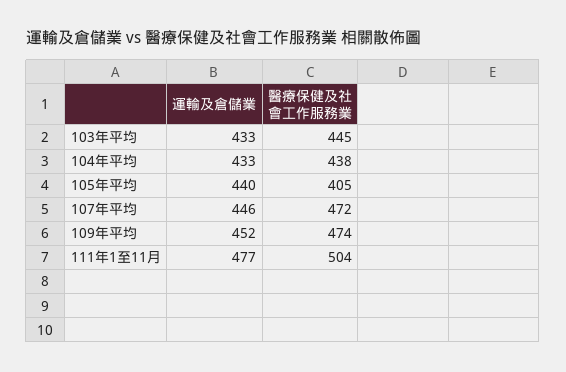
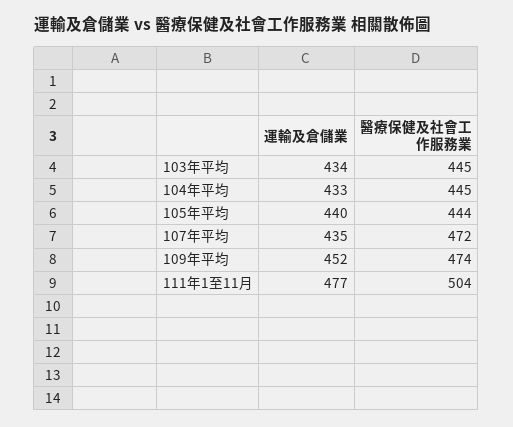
  {
    "運輸及倉儲業": {
-     "103年平均": 433,
+     "103年平均": 434,
      "104年平均": 433,
      "105年平均": 440,
-     "107年平均": 446,
+     "107年平均": 435,
      "109年平均": 452,
      "111年1至11月": 477
    },
    "醫療保健及社會工作服務業": {
      "103年平均": 445,
-     "104年平均": 438,
+     "104年平均": 445,
-     "105年平均": 405,
+     "105年平均": 444,
      "107年平均": 472,
      "109年平均": 474,
      "111年1至11月": 504
    }
  }

